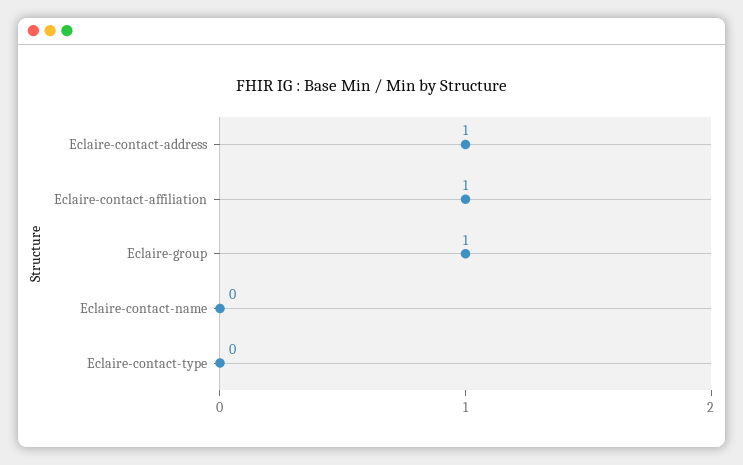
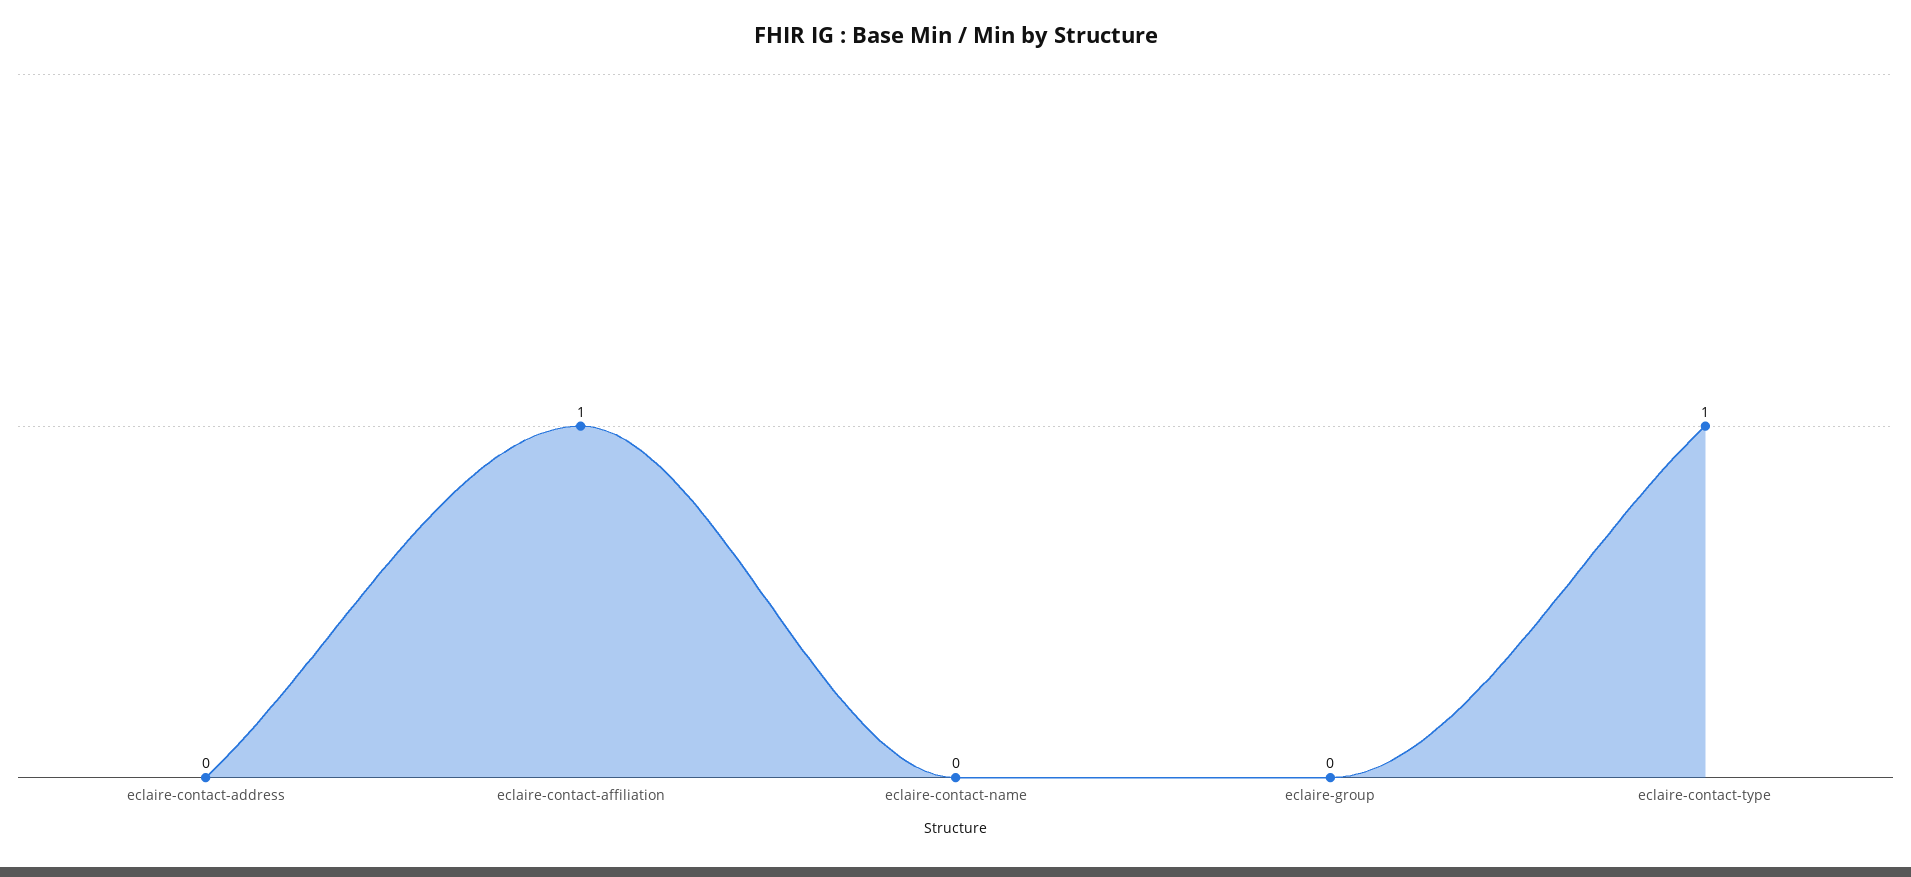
  {
-   "Eclaire-contact-address": 1,
+   "Eclaire-contact-address": 0,
    "Eclaire-contact-affiliation": 1,
-   "Eclaire-group": 1,
+   "Eclaire-group": 0,
    "Eclaire-contact-name": 0,
-   "Eclaire-contact-type": 0
+   "Eclaire-contact-type": 1
  }

